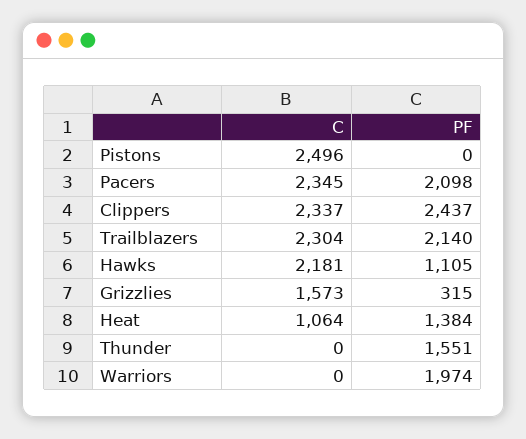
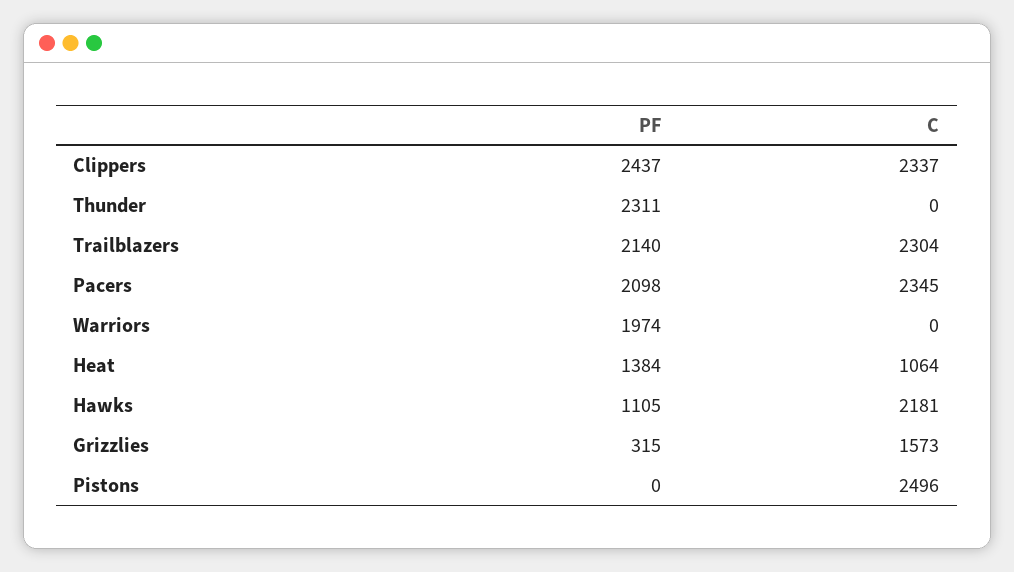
  {
    "C": {
      "Pistons": 2496,
      "Pacers": 2345,
      "Clippers": 2337,
      "Trailblazers": 2304,
      "Hawks": 2181,
      "Grizzlies": 1573,
      "Heat": 1064,
      "Thunder": 0,
      "Warriors": 0
    },
    "PF": {
      "Pistons": 0,
      "Pacers": 2098,
      "Clippers": 2437,
      "Trailblazers": 2140,
      "Hawks": 1105,
      "Grizzlies": 315,
      "Heat": 1384,
-     "Thunder": 1551,
+     "Thunder": 2311,
      "Warriors": 1974
    }
  }

